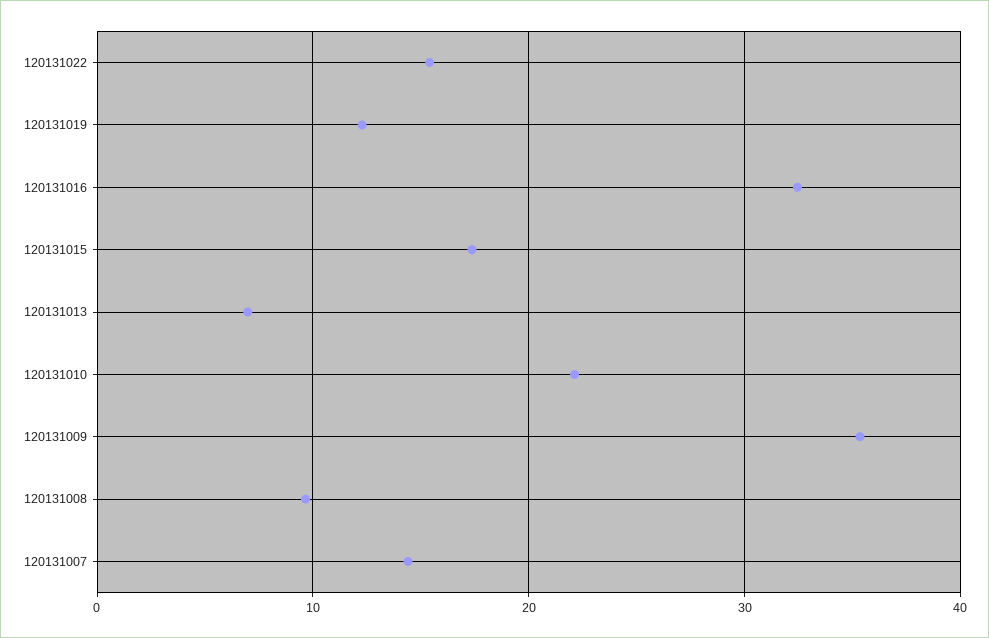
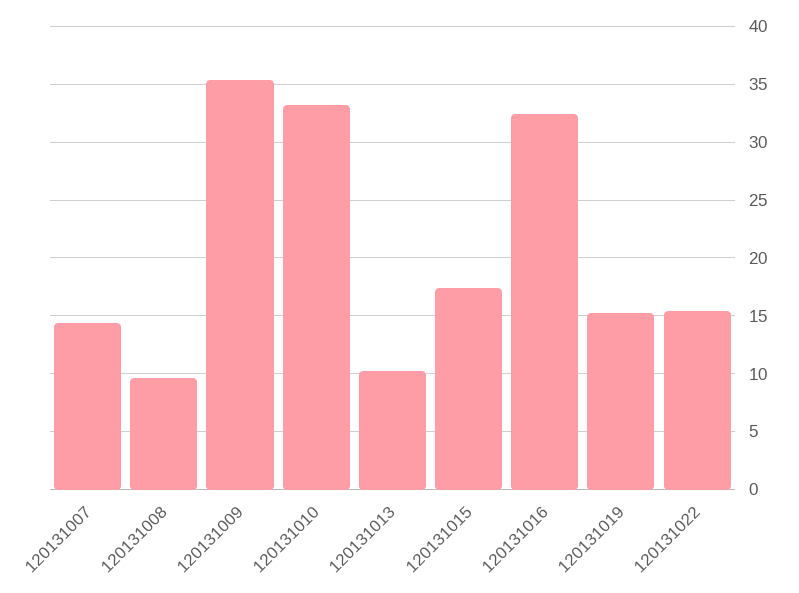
  {
    "120131022": 15,
-   "120131019": 12,
+   "120131019": 15,
    "120131016": 32,
    "120131015": 17,
-   "120131013": 7,
+   "120131013": 10,
-   "120131010": 22,
+   "120131010": 33,
    "120131009": 35,
    "120131008": 10,
    "120131007": 14
  }

